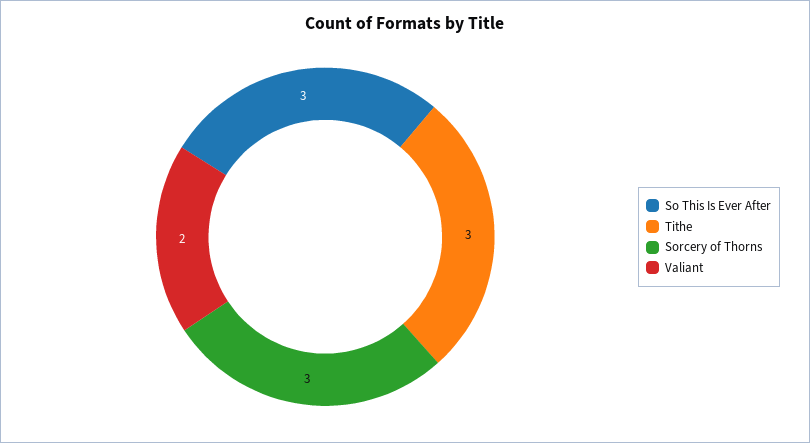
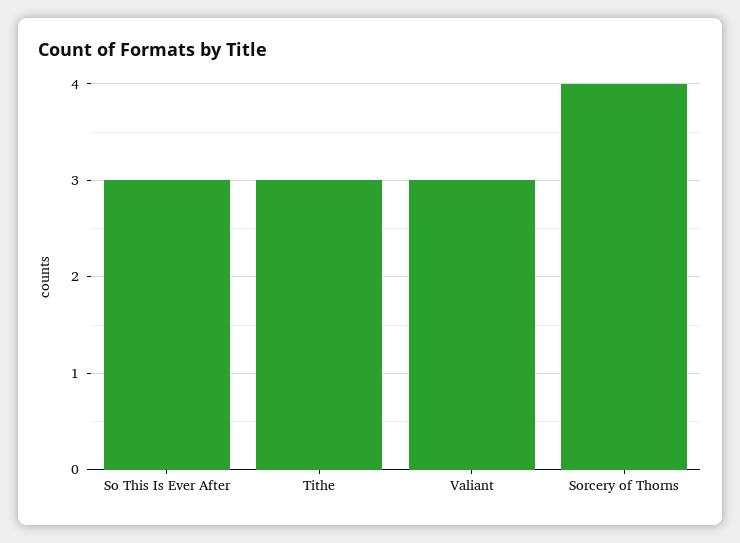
  {
    "So This Is Ever After": 3,
    "Tithe": 3,
-   "Sorcery of Thorns": 3,
+   "Sorcery of Thorns": 4,
-   "Valiant": 2
+   "Valiant": 3
  }

